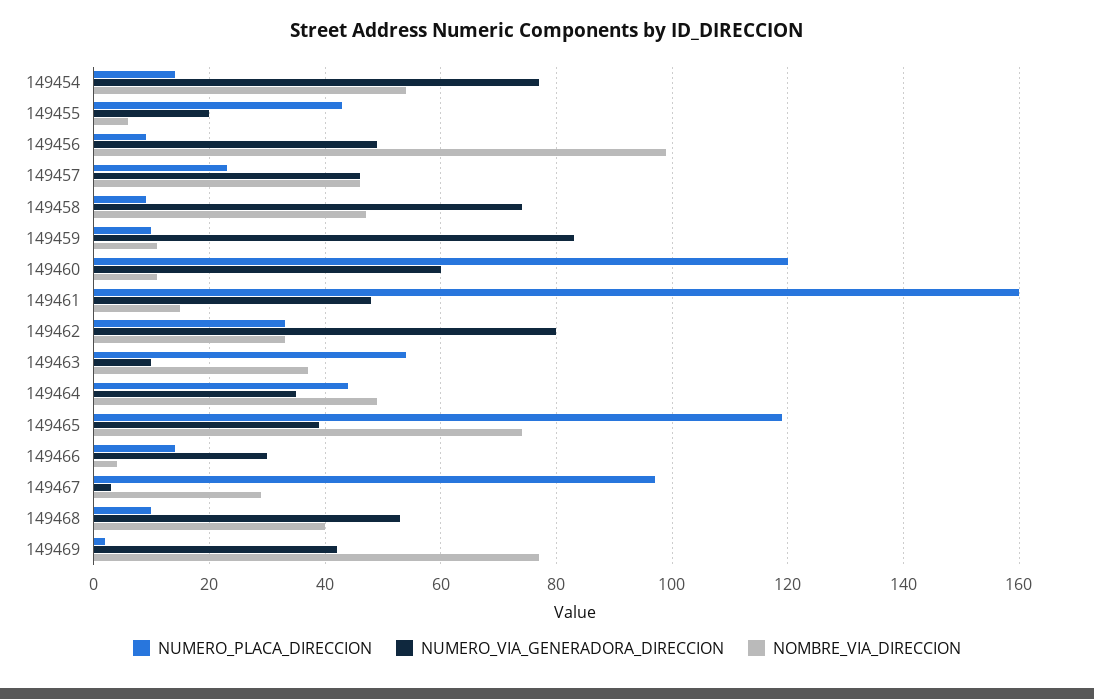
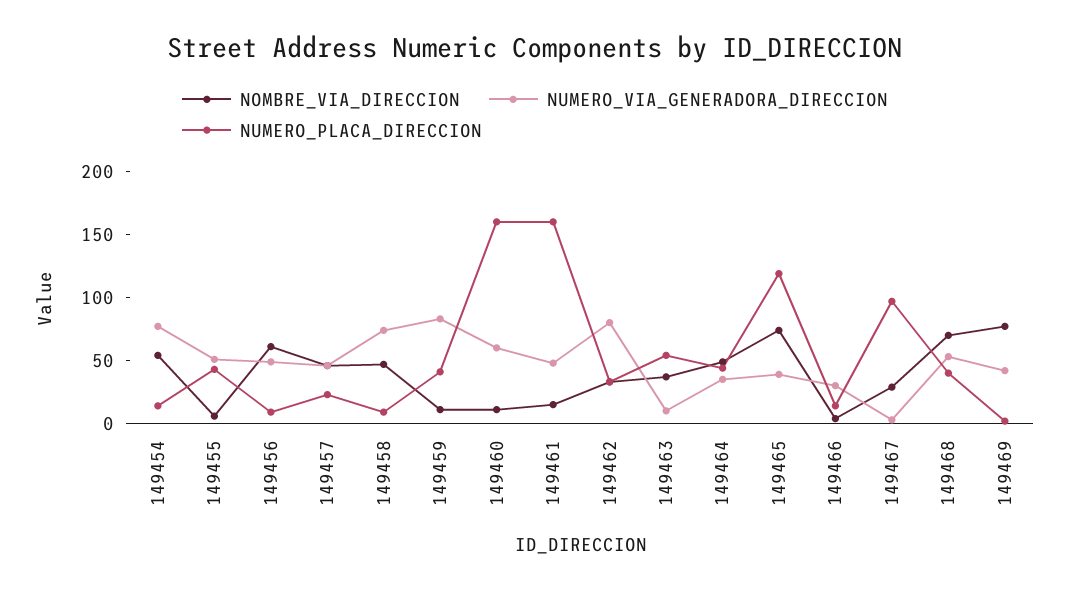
  {
    "NUMERO_PLACA_DIRECCION": {
      "149454": 15,
      "149455": 45,
      "149456": 10,
      "149457": 25,
      "149458": 10,
-     "149459": 10,
+     "149459": 40,
-     "149460": 120,
+     "149460": 160,
      "149461": 160,
      "149462": 35,
      "149463": 55,
      "149464": 45,
      "149465": 120,
      "149466": 15,
      "149467": 95,
-     "149468": 10,
+     "149468": 40,
      "149469": 0
    },
    "NUMERO_VIA_GENERADORA_DIRECCION": {
      "149454": 75,
-     "149455": 20,
+     "149455": 50,
      "149456": 50,
      "149457": 45,
      "149458": 75,
      "149459": 85,
      "149460": 60,
      "149461": 50,
      "149462": 80,
      "149463": 10,
      "149464": 35,
      "149465": 40,
      "149466": 30,
      "149467": 5,
      "149468": 55,
      "149469": 40
    },
    "NOMBRE_VIA_DIRECCION": {
      "149454": 55,
      "149455": 5,
-     "149456": 100,
+     "149456": 60,
      "149457": 45,
      "149458": 45,
      "149459": 10,
      "149460": 10,
      "149461": 15,
      "149462": 35,
      "149463": 35,
      "149464": 50,
      "149465": 75,
      "149466": 5,
      "149467": 30,
-     "149468": 40,
+     "149468": 70,
      "149469": 75
    }
  }

